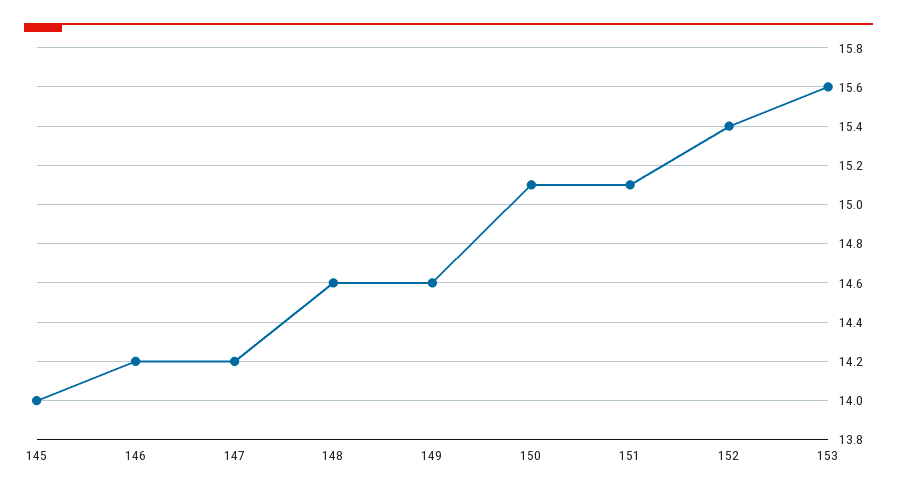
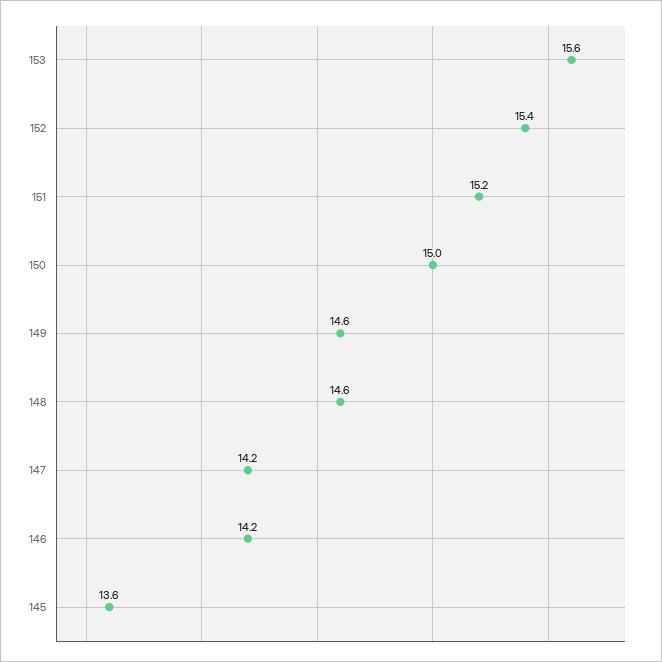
  {
-   "145": 14,
+   "145": 13.6,
    "146": 14.2,
    "147": 14.2,
    "148": 14.6,
    "149": 14.6,
-   "150": 15.1,
+   "150": 15,
-   "151": 15.1,
+   "151": 15.2,
    "152": 15.4,
    "153": 15.6
  }

